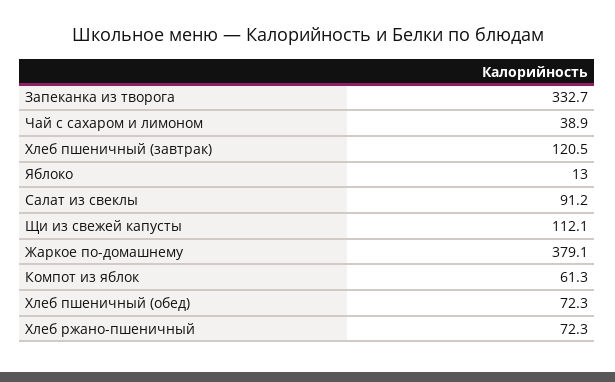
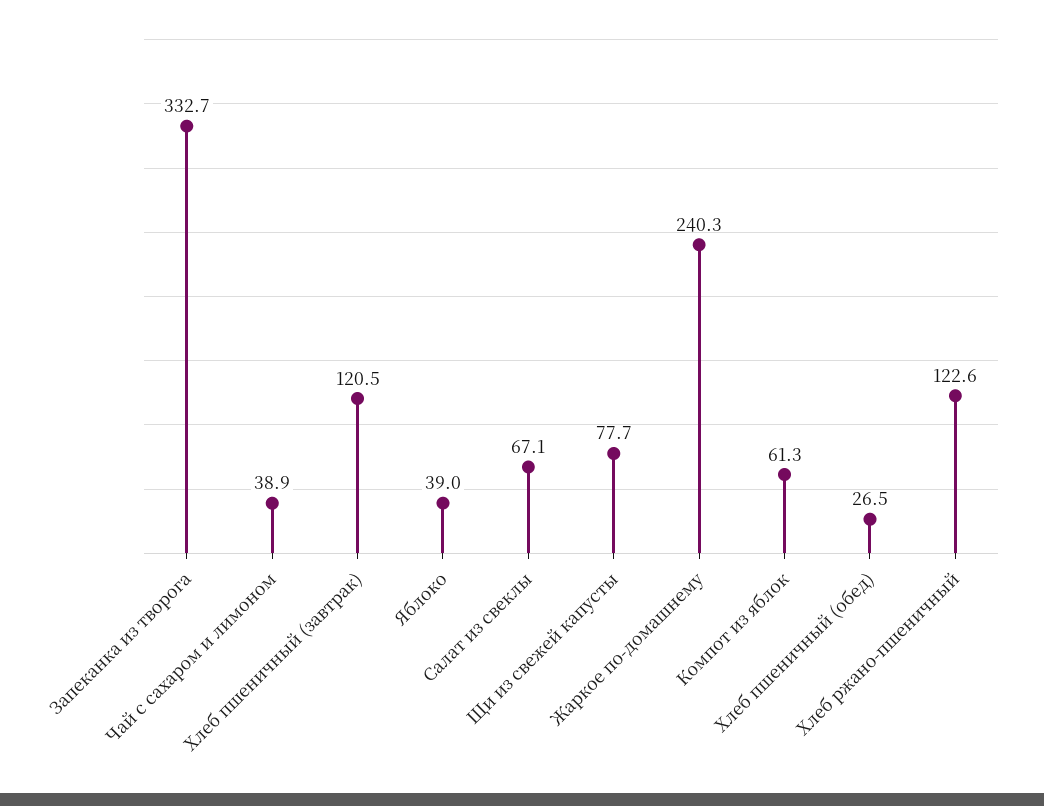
  {
    "Запеканка из творога": 332.7,
    "Чай с сахаром и лимоном": 38.9,
    "Хлеб пшеничный (завтрак)": 120.5,
-   "Яблоко": 13,
+   "Яблоко": 39,
-   "Салат из свеклы": 91.2,
+   "Салат из свеклы": 67.1,
-   "Щи из свежей капусты": 112.1,
+   "Щи из свежей капусты": 77.7,
-   "Жаркое по-домашнему": 379.1,
+   "Жаркое по-домашнему": 240.3,
    "Компот из яблок": 61.3,
-   "Хлеб пшеничный (обед)": 72.3,
+   "Хлеб пшеничный (обед)": 26.5,
-   "Хлеб ржано-пшеничный": 72.3
+   "Хлеб ржано-пшеничный": 122.6
  }

